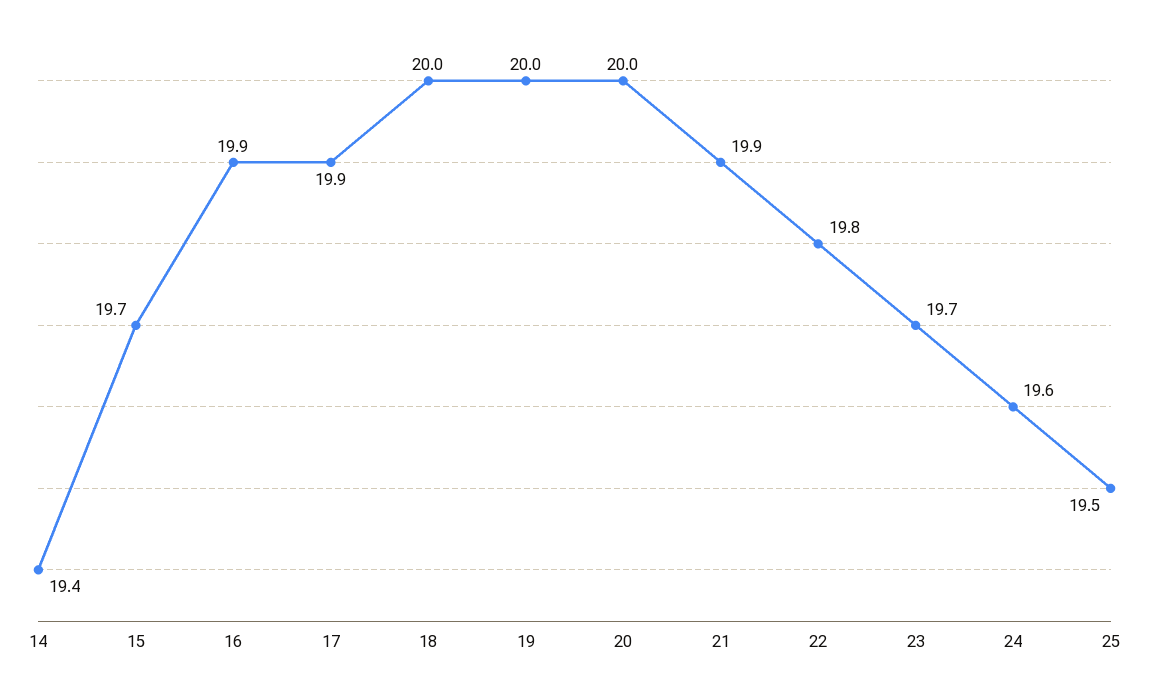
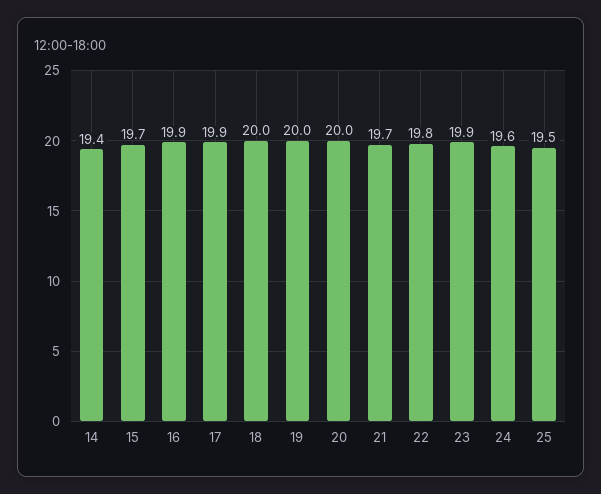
  {
    "14": 19.4,
    "15": 19.7,
    "16": 19.9,
    "17": 19.9,
    "18": 20,
    "19": 20,
    "20": 20,
-   "21": 19.9,
+   "21": 19.7,
    "22": 19.8,
-   "23": 19.7,
+   "23": 19.9,
    "24": 19.6,
    "25": 19.5
  }

